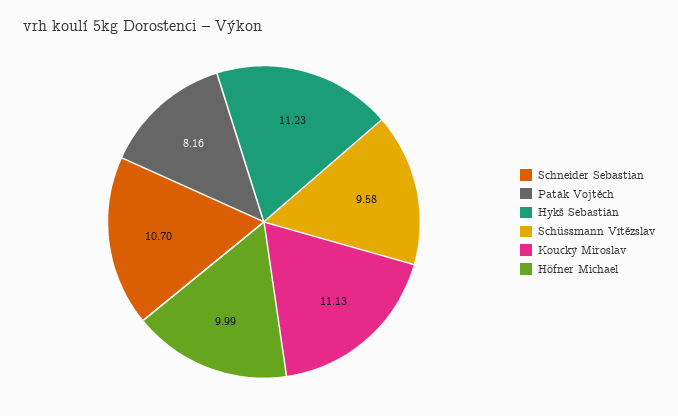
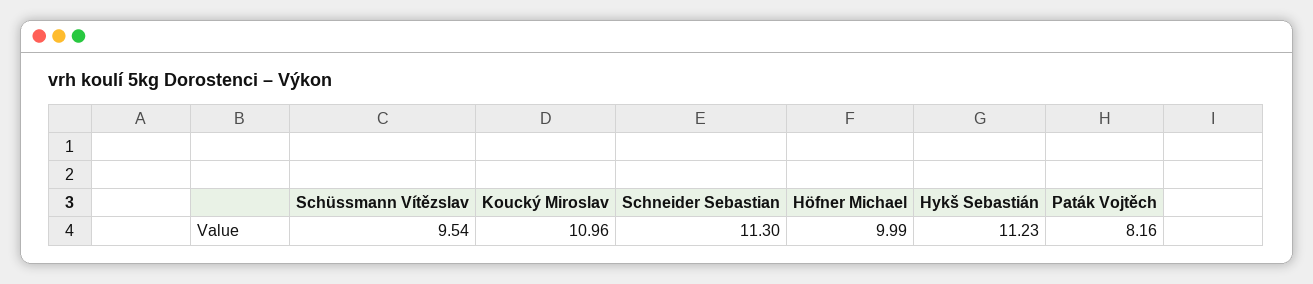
  {
-   "Schneider Sebastian": 10.7,
+   "Schneider Sebastian": 11.3,
    "Paták Vojtěch": 8.16,
    "Hykš Sebastián": 11.23,
-   "Schüssmann Vítězslav": 9.58,
+   "Schüssmann Vítězslav": 9.54,
-   "Koucký Miroslav": 11.13,
+   "Koucký Miroslav": 10.96,
    "Höfner Michael": 9.99
  }

